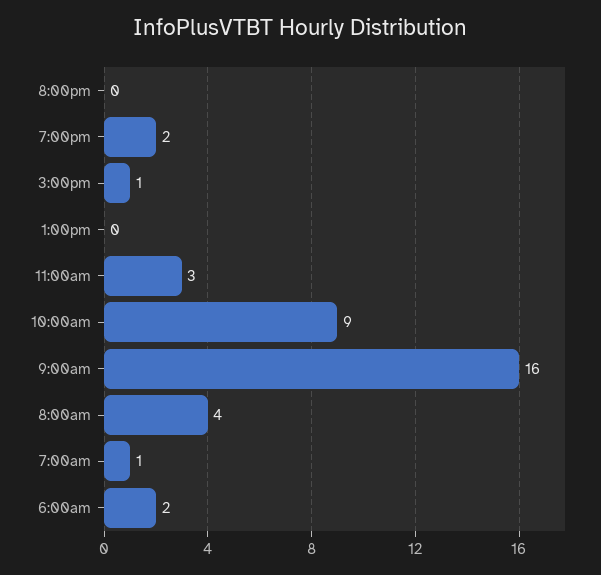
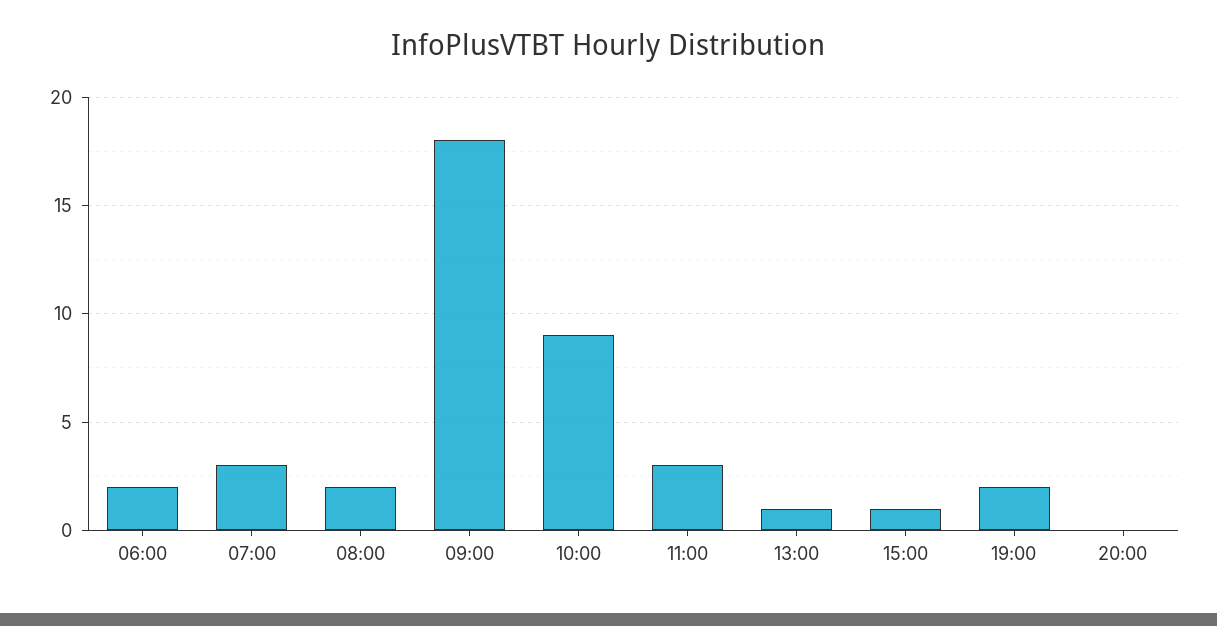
  {
    "8:00pm": 0,
    "7:00pm": 2,
    "3:00pm": 1,
-   "1:00pm": 0,
+   "1:00pm": 1,
    "11:00am": 3,
    "10:00am": 9,
-   "9:00am": 16,
+   "9:00am": 18,
-   "8:00am": 4,
+   "8:00am": 2,
-   "7:00am": 1,
+   "7:00am": 3,
    "6:00am": 2
  }

